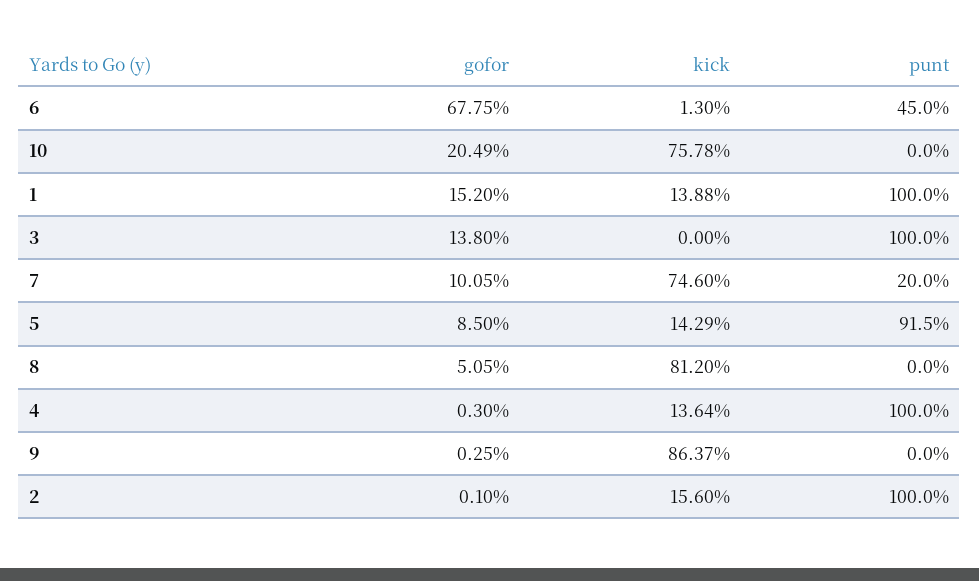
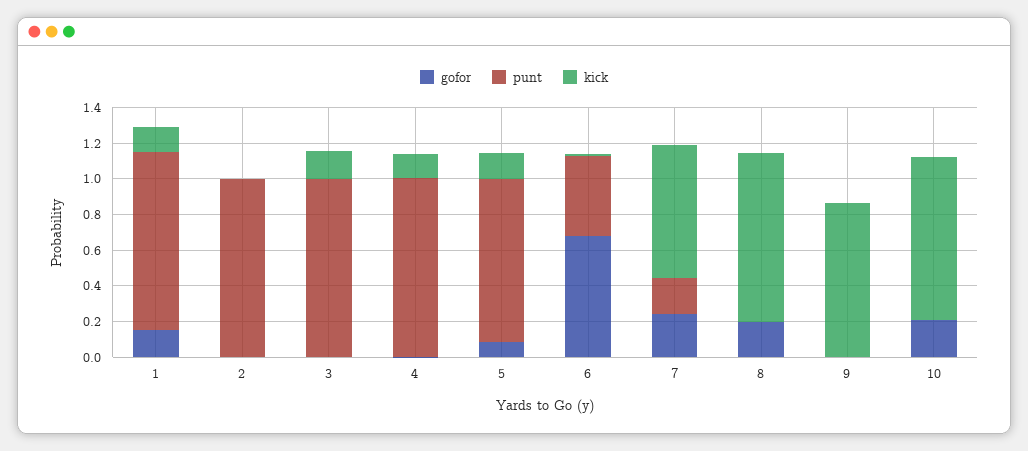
  {
    "gofor": {
      "6": 0.6775,
      "10": 0.2049,
      "1": 0.152,
-     "3": 0.138,
+     "3": 0,
-     "7": 0.1005,
+     "7": 0.25,
      "5": 0.085,
-     "8": 0.0505,
+     "8": 0.2,
      "4": 0.003,
      "9": 0.0025,
      "2": 0.001
    },
    "kick": {
      "6": 0.013,
-     "10": 0.7578,
+     "10": 0.9,
      "1": 0.1388,
-     "3": 0,
+     "3": 0.15,
      "7": 0.746,
      "5": 0.1429,
-     "8": 0.812,
+     "8": 0.95,
      "4": 0.1364,
      "9": 0.8637,
-     "2": 0.156
+     "2": 0
    },
    "punt": {
      "6": 0.45,
      "10": 0,
      "1": 1,
      "3": 1,
      "7": 0.2,
      "5": 0.915,
      "8": 0,
      "4": 1,
      "9": 0,
      "2": 1
    }
  }

